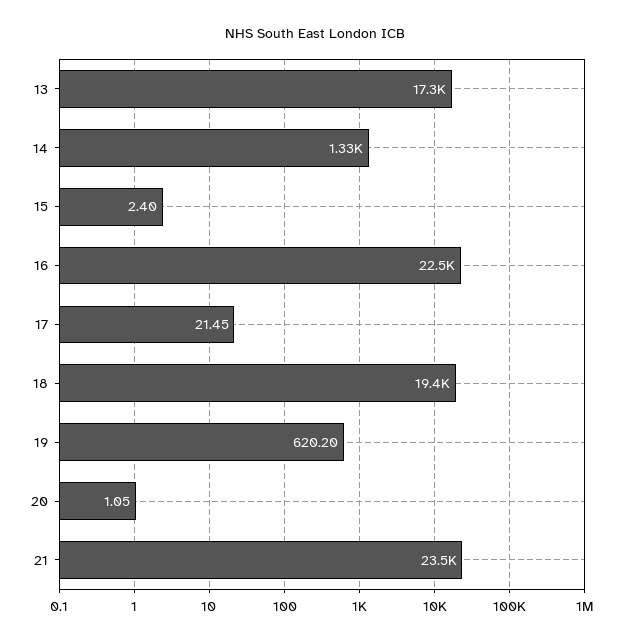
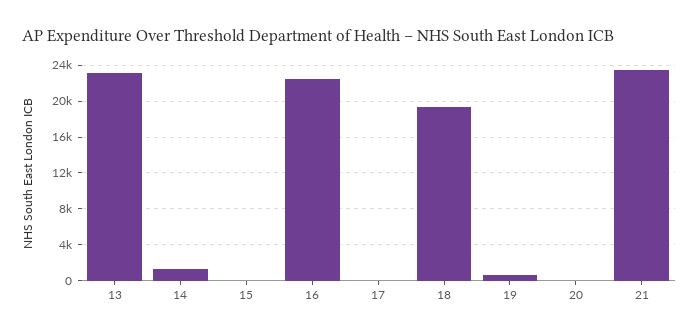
  {
-   "13": 17300,
+   "13": 23000,
    "14": 1330,
    "15": 2.4,
    "16": 22500,
    "17": 21.45,
    "18": 19400,
    "19": 620.2,
    "20": 1.05,
    "21": 23500
  }

